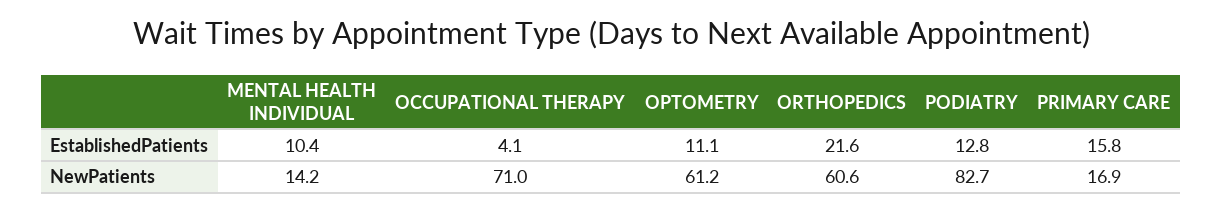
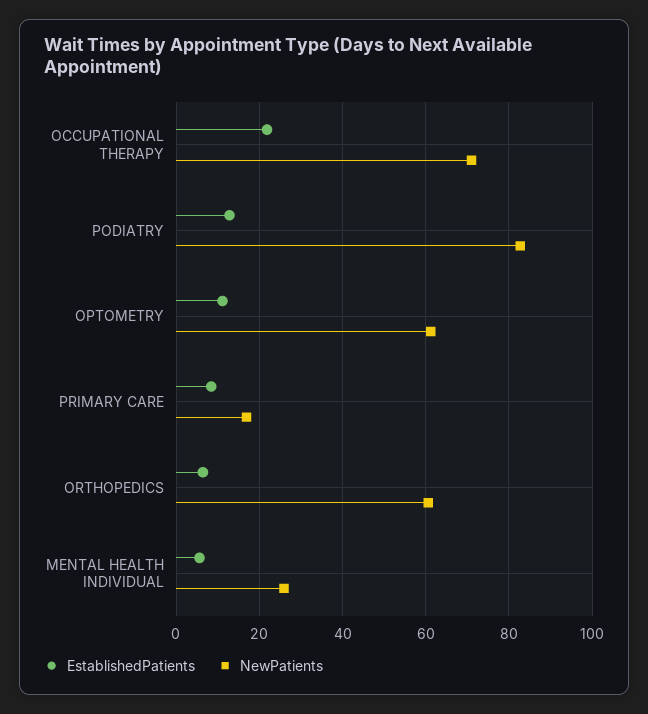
  {
    "EstablishedPatients": {
-     "MENTAL HEALTH INDIVIDUAL": 10.4,
+     "MENTAL HEALTH INDIVIDUAL": 6,
-     "OCCUPATIONAL THERAPY": 4.1,
+     "OCCUPATIONAL THERAPY": 22,
      "OPTOMETRY": 11.1,
-     "ORTHOPEDICS": 21.6,
+     "ORTHOPEDICS": 6,
      "PODIATRY": 12.8,
-     "PRIMARY CARE": 15.8
+     "PRIMARY CARE": 8
    },
    "NewPatients": {
-     "MENTAL HEALTH INDIVIDUAL": 14.2,
+     "MENTAL HEALTH INDIVIDUAL": 26,
      "OCCUPATIONAL THERAPY": 71,
      "OPTOMETRY": 61.2,
      "ORTHOPEDICS": 60.6,
      "PODIATRY": 82.7,
      "PRIMARY CARE": 16.9
    }
  }

